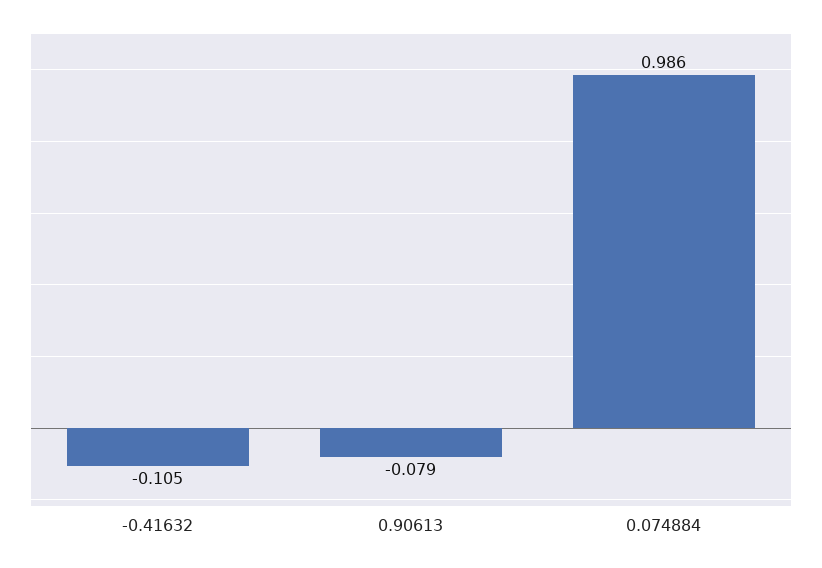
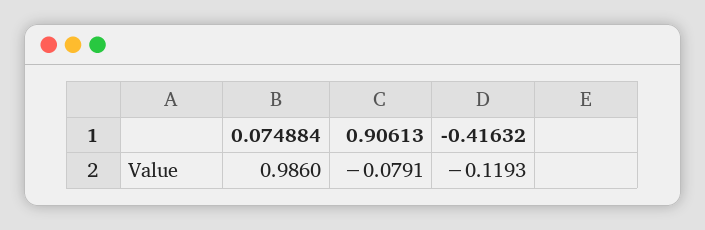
  {
-   "-0.41632": -0.105,
+   "-0.41632": -0.1193,
    "0.90613": -0.0791,
    "0.074884": 0.986
  }

